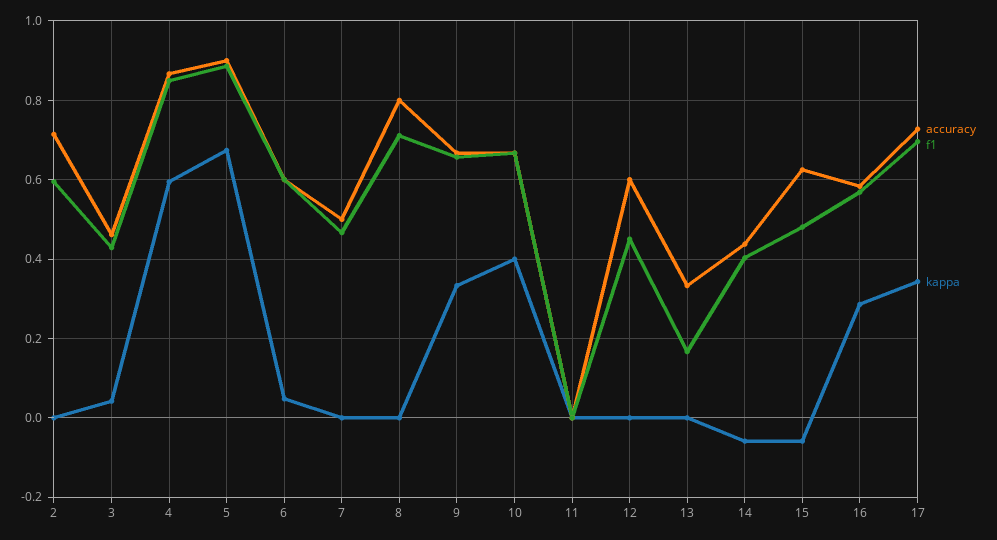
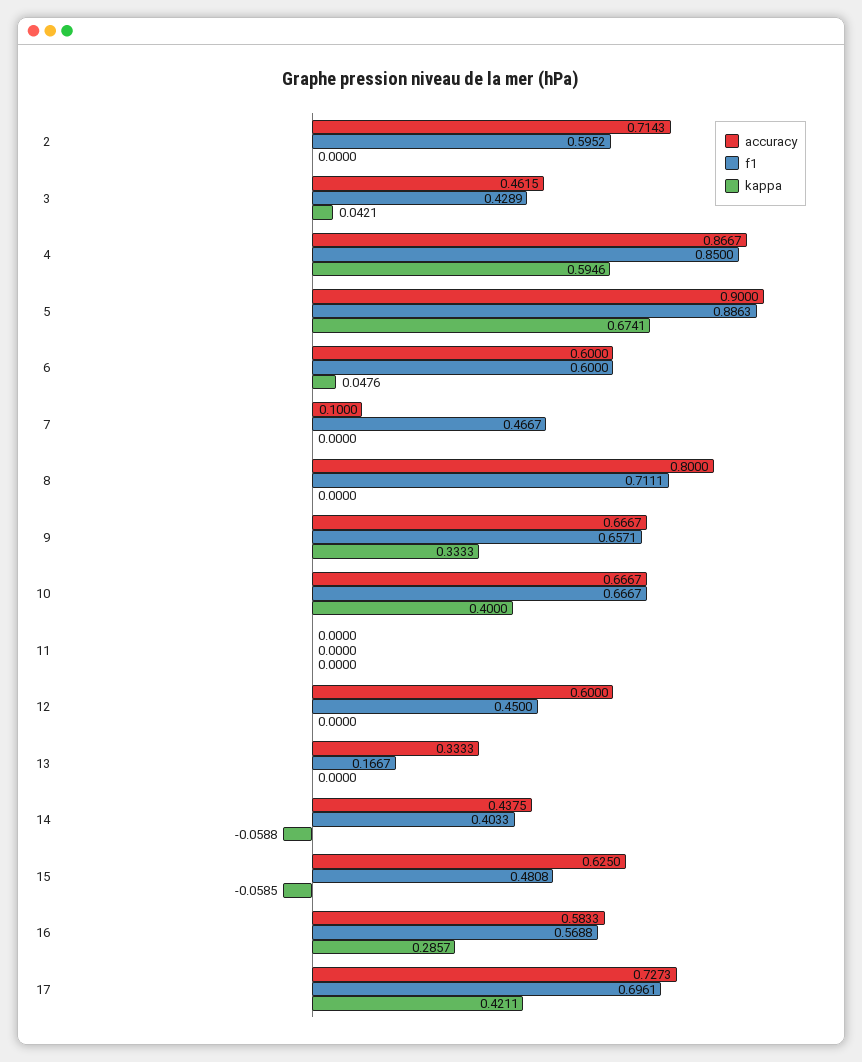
  {
    "accuracy": {
      "2": 0.7143,
      "3": 0.4615,
      "4": 0.8667,
      "5": 0.9,
      "6": 0.6,
-     "7": 0.5,
+     "7": 0.1,
      "8": 0.8,
      "9": 0.6667,
      "10": 0.6667,
      "11": 0,
      "12": 0.6,
      "13": 0.3333,
      "14": 0.4375,
      "15": 0.625,
      "16": 0.5833,
      "17": 0.7273
    },
    "f1": {
      "2": 0.5952,
      "3": 0.4289,
      "4": 0.85,
      "5": 0.8863,
      "6": 0.6,
      "7": 0.4667,
      "8": 0.7111,
      "9": 0.6571,
      "10": 0.6667,
      "11": 0,
      "12": 0.45,
      "13": 0.1667,
      "14": 0.4033,
      "15": 0.4808,
      "16": 0.5688,
      "17": 0.6961
    },
    "kappa": {
      "2": 0,
      "3": 0.0421,
      "4": 0.5946,
      "5": 0.6741,
      "6": 0.0476,
      "7": 0,
      "8": 0,
      "9": 0.3333,
      "10": 0.4,
      "11": 0,
      "12": 0,
      "13": 0,
      "14": -0.0588,
      "15": -0.0585,
      "16": 0.2857,
-     "17": 0.34
+     "17": 0.4211
    }
  }

